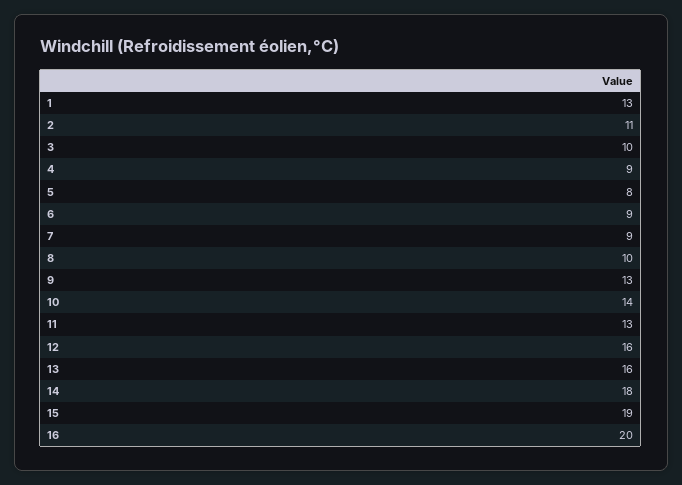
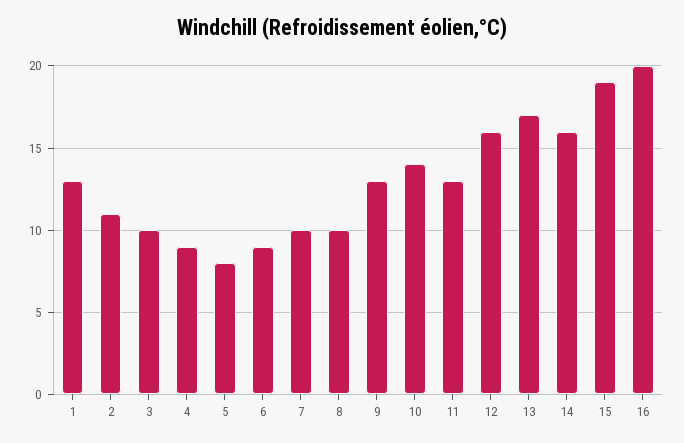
  {
    "1": 13,
    "2": 11,
    "3": 10,
    "4": 9,
    "5": 8,
    "6": 9,
-   "7": 9,
+   "7": 10,
    "8": 10,
    "9": 13,
    "10": 14,
    "11": 13,
    "12": 16,
-   "13": 16,
+   "13": 17,
-   "14": 18,
+   "14": 16,
    "15": 19,
    "16": 20
  }

